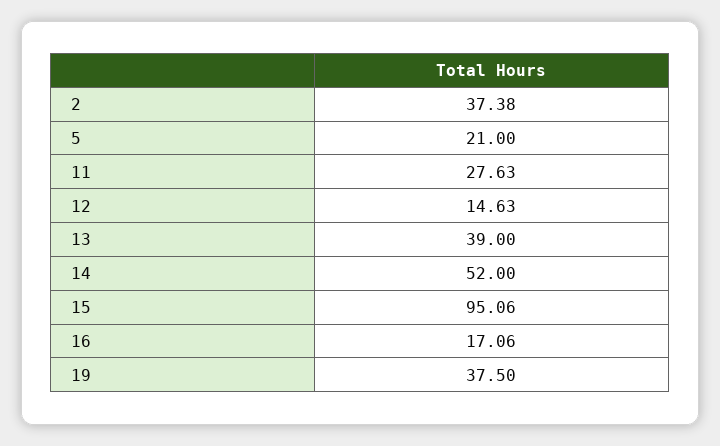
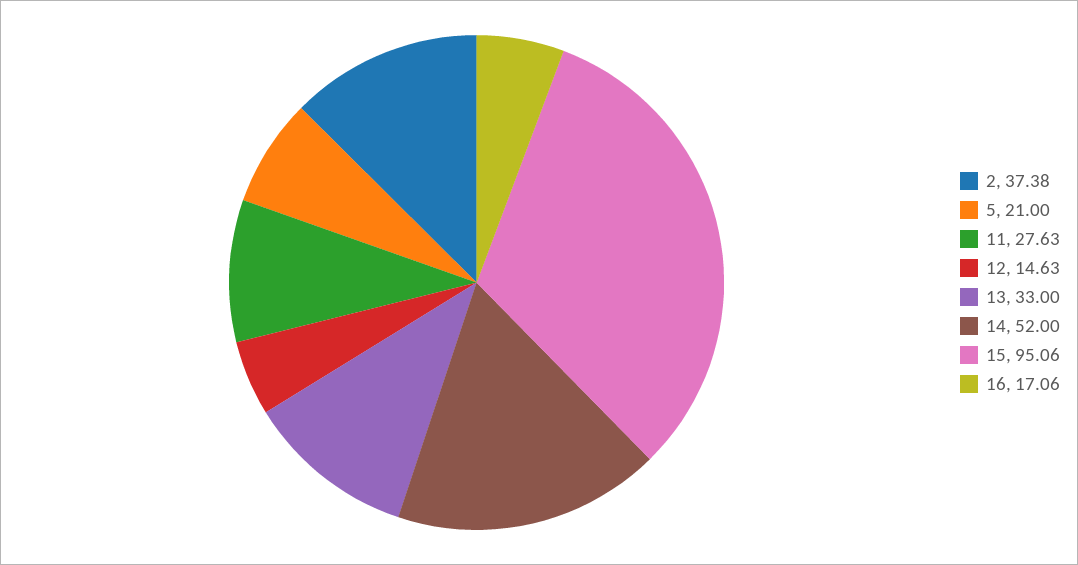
  {
    "2": 37.38,
    "5": 21,
    "11": 27.63,
    "12": 14.63,
-   "13": 39,
+   "13": 33,
    "14": 52,
    "15": 95.06,
-   "16": 17.06,
+   "16": 17.06
-   "19": 37.5
  }

